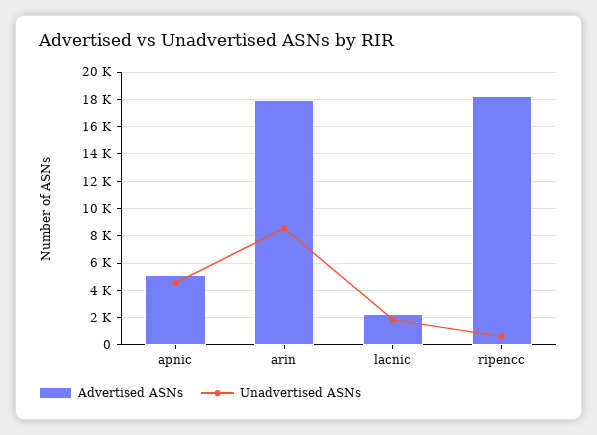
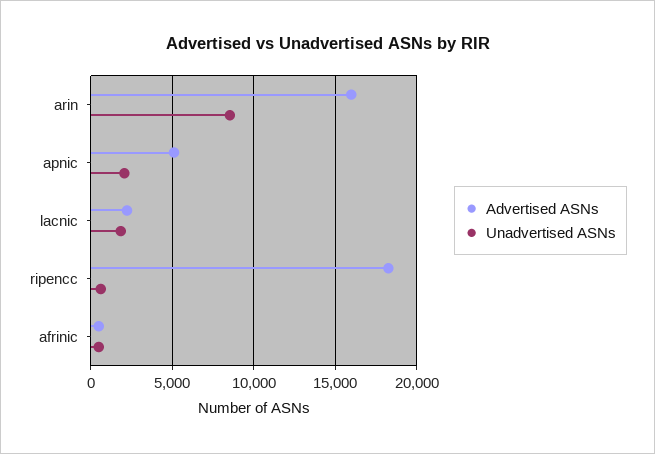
  {
    "Advertised ASNs": {
      "apnic": 5000,
-     "arin": 18000,
+     "arin": 16000,
      "lacnic": 2000,
-     "ripencc": 18500
+     "ripencc": 18500,
+     "afrinic": 500
    },
    "Unadvertised ASNs": {
-     "apnic": 4500,
+     "apnic": 2000,
      "arin": 8500,
      "lacnic": 2000,
-     "ripencc": 500
+     "ripencc": 500,
+     "afrinic": 500
    }
  }

